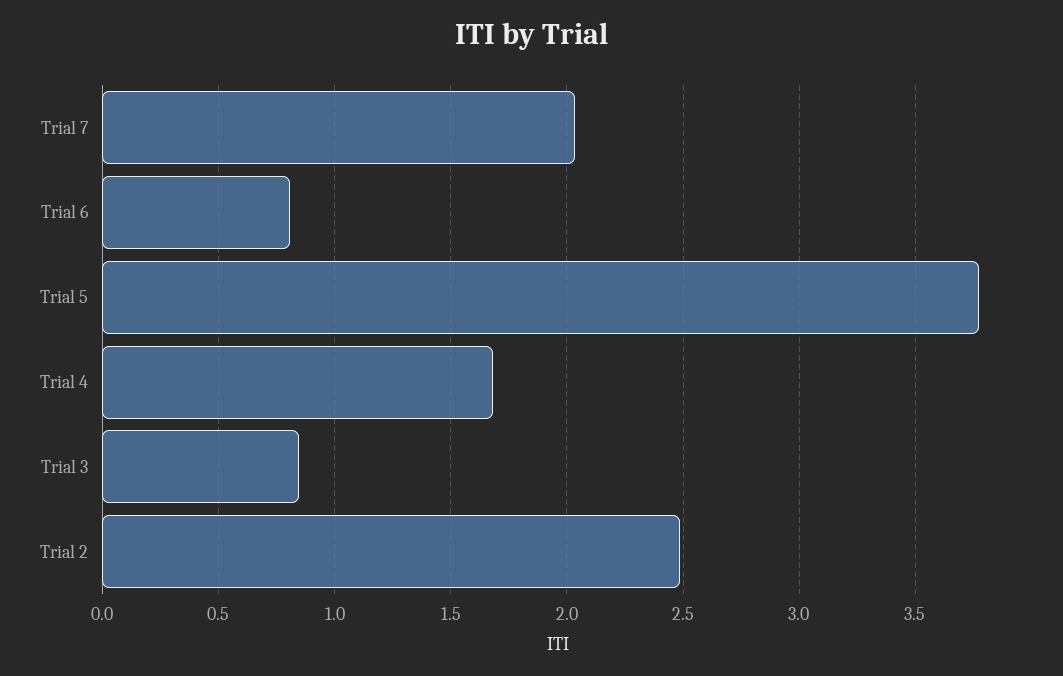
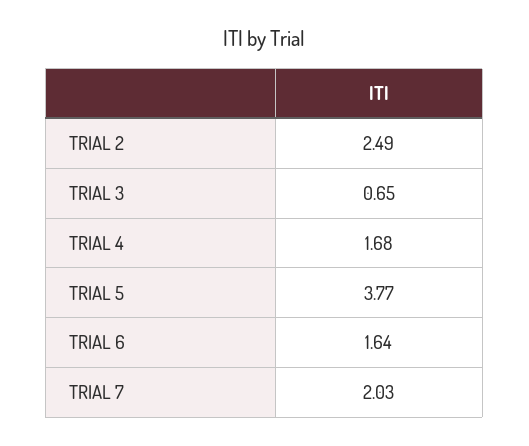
  {
    "Trial 7": 2.03,
-   "Trial 6": 0.8,
+   "Trial 6": 1.64,
    "Trial 5": 3.77,
    "Trial 4": 1.68,
-   "Trial 3": 0.85,
+   "Trial 3": 0.65,
    "Trial 2": 2.49
  }

